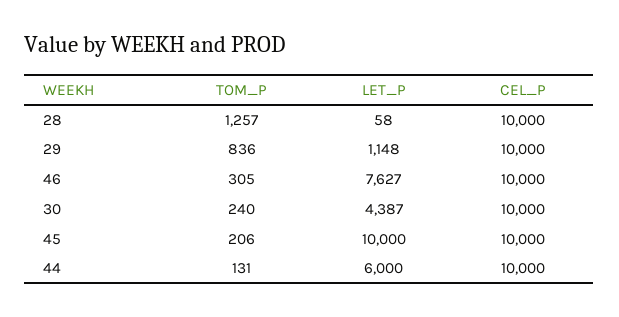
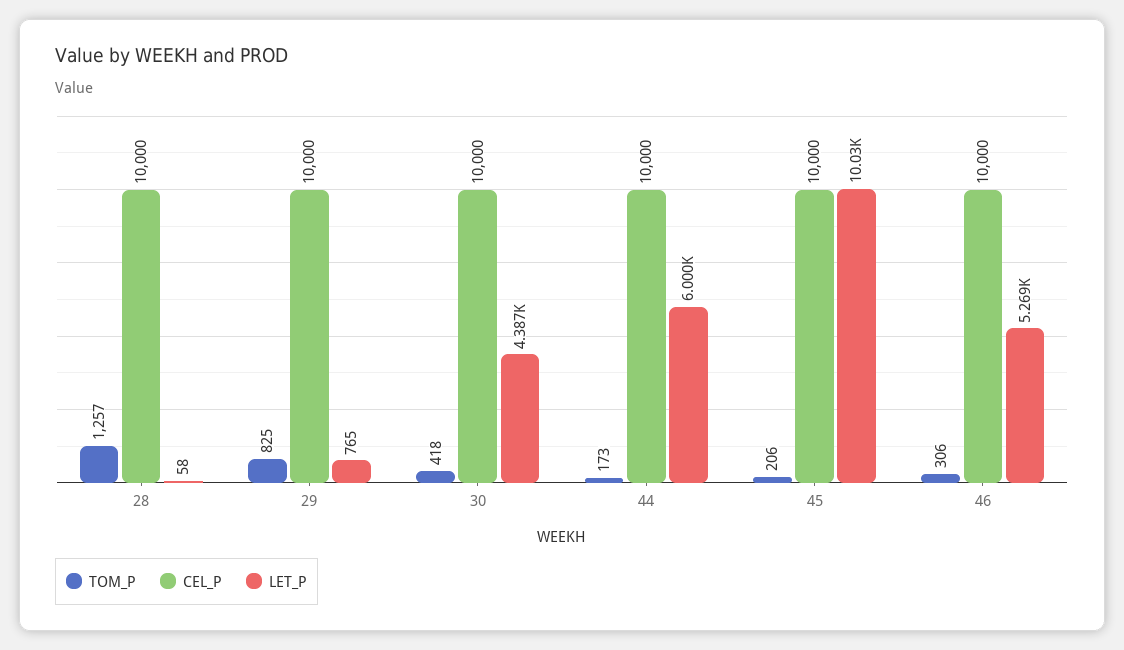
  {
    "TOM_P": {
      "28": 1257,
-     "29": 836,
+     "29": 825,
-     "46": 305,
+     "46": 306,
-     "30": 240,
+     "30": 418,
      "45": 206,
-     "44": 131
+     "44": 173
    },
    "LET_P": {
      "28": 58,
-     "29": 1148,
+     "29": 765,
-     "46": 7627,
+     "46": 5269,
      "30": 4387,
-     "45": 10000,
+     "45": 10030,
      "44": 6000
    },
    "CEL_P": {
      "28": 10000,
      "29": 10000,
      "46": 10000,
      "30": 10000,
      "45": 10000,
      "44": 10000
    }
  }

